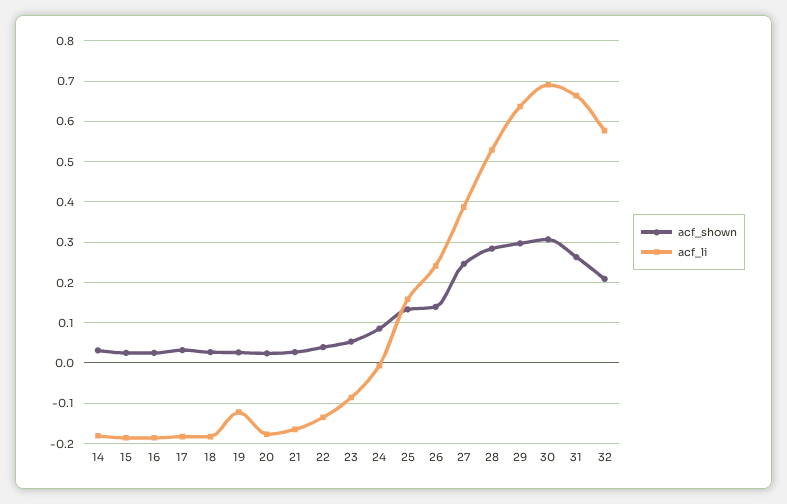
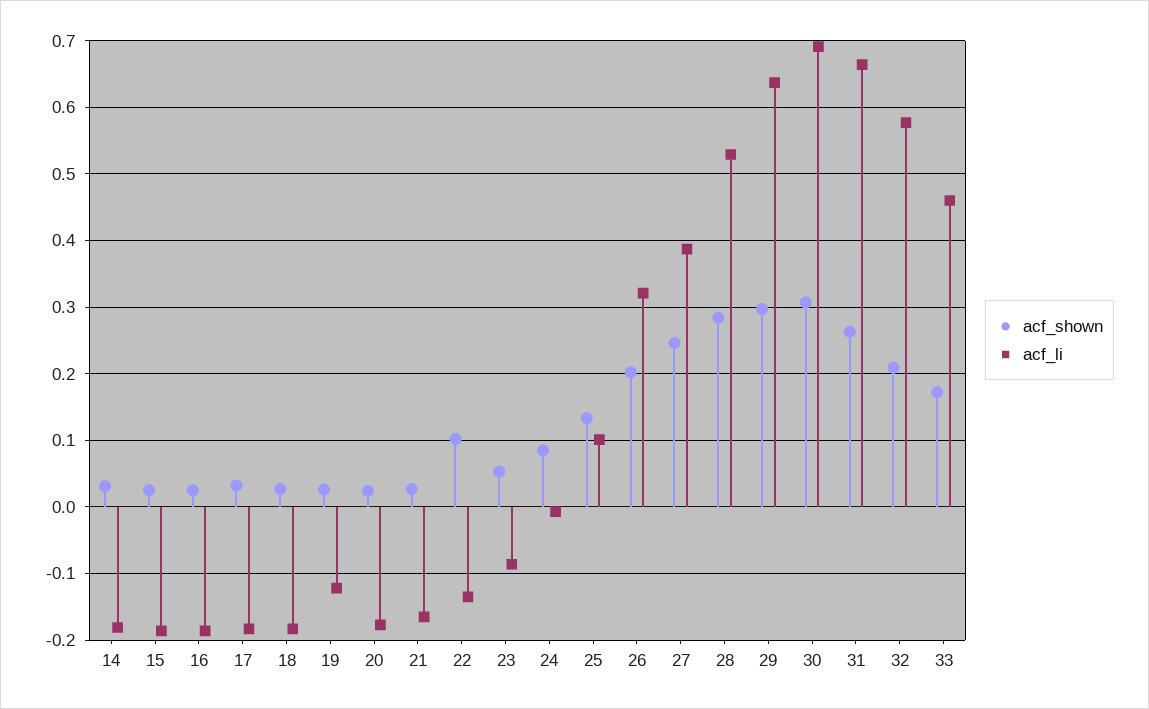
  {
    "acf_shown": {
      "14": 0.03,
      "15": 0.03,
      "16": 0.03,
      "17": 0.03,
      "18": 0.03,
      "19": 0.03,
      "20": 0.02,
      "21": 0.03,
-     "22": 0.04,
+     "22": 0.1,
      "23": 0.05,
      "24": 0.09,
      "25": 0.13,
-     "26": 0.14,
+     "26": 0.2,
      "27": 0.25,
      "28": 0.28,
      "29": 0.3,
      "30": 0.31,
      "31": 0.26,
-     "32": 0.21
+     "32": 0.21,
+     "33": 0.17
    },
    "acf_li": {
      "14": -0.18,
      "15": -0.19,
      "16": -0.19,
      "17": -0.18,
      "18": -0.18,
      "19": -0.12,
      "20": -0.18,
      "21": -0.17,
      "22": -0.14,
      "23": -0.09,
      "24": -0.01,
-     "25": 0.16,
+     "25": 0.1,
-     "26": 0.24,
+     "26": 0.32,
      "27": 0.39,
      "28": 0.53,
      "29": 0.64,
      "30": 0.69,
      "31": 0.66,
-     "32": 0.58
+     "32": 0.58,
+     "33": 0.46
    }
  }

